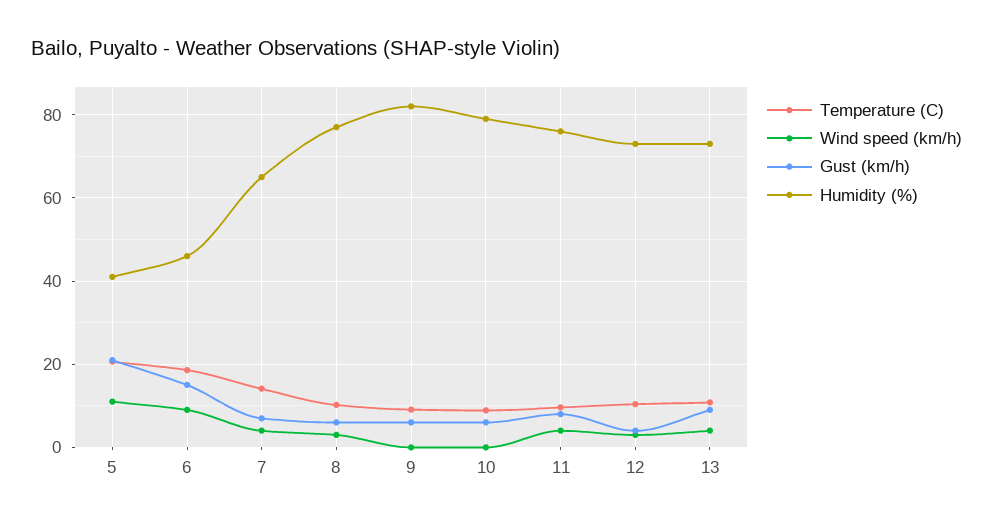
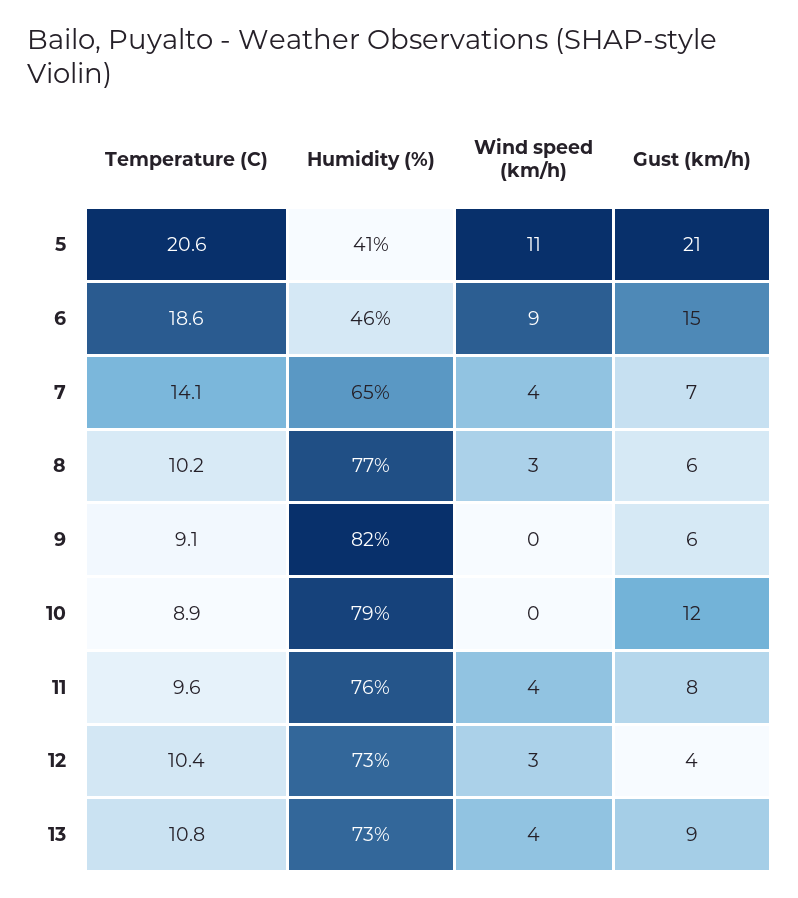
  {
    "Temperature (C)": {
      "5": 20.6,
      "6": 18.6,
      "7": 14.1,
      "8": 10.2,
      "9": 9.1,
      "10": 8.9,
      "11": 9.6,
      "12": 10.4,
      "13": 10.8
    },
    "Wind speed (km/h)": {
      "5": 11,
      "6": 9,
      "7": 4,
      "8": 3,
      "9": 0,
      "10": 0,
      "11": 4,
      "12": 3,
      "13": 4
    },
    "Gust (km/h)": {
      "5": 21,
      "6": 15,
      "7": 7,
      "8": 6,
      "9": 6,
-     "10": 6,
+     "10": 12,
      "11": 8,
      "12": 4,
      "13": 9
    },
    "Humidity (%)": {
      "5": 41,
      "6": 46,
      "7": 65,
      "8": 77,
      "9": 82,
      "10": 79,
      "11": 76,
      "12": 73,
      "13": 73
    }
  }

